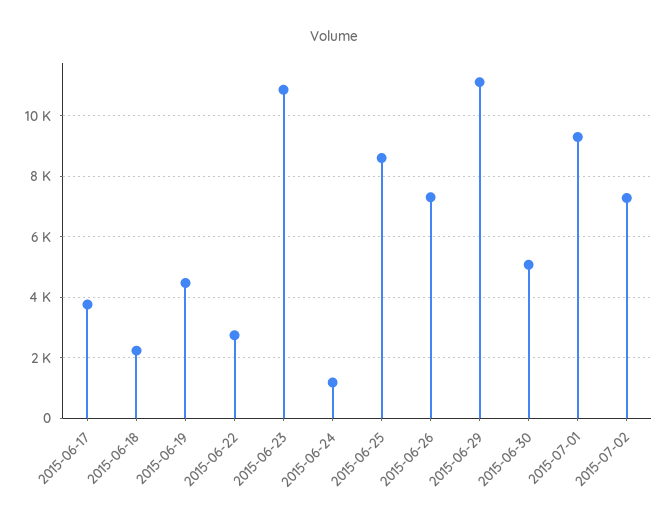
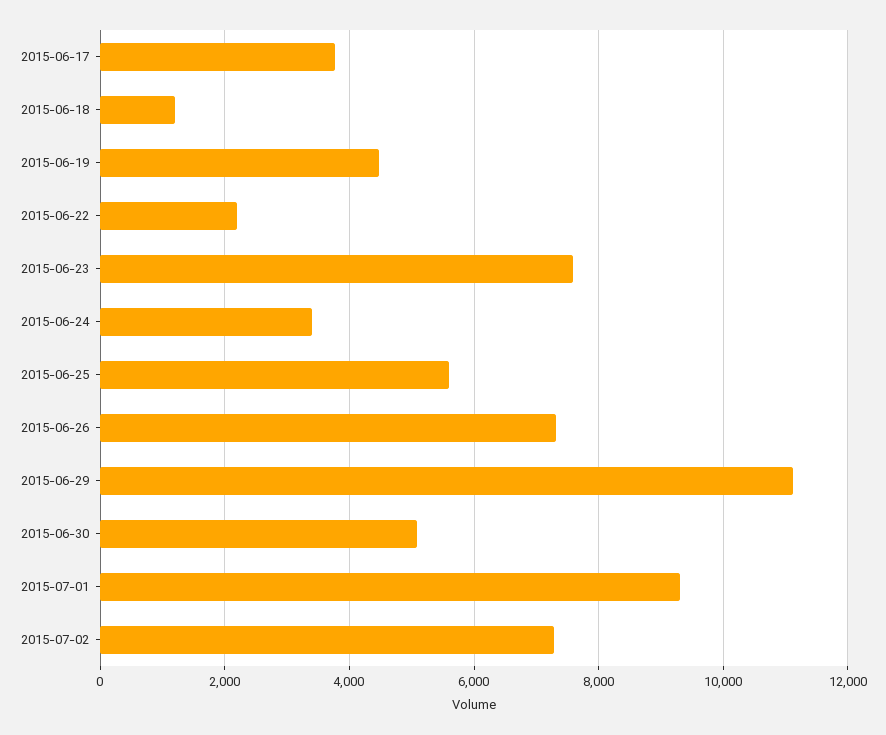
  {
    "2015-06-17": 3800,
-   "2015-06-18": 2200,
+   "2015-06-18": 1200,
    "2015-06-19": 4400,
-   "2015-06-22": 2800,
+   "2015-06-22": 2200,
-   "2015-06-23": 10800,
+   "2015-06-23": 7600,
-   "2015-06-24": 1200,
+   "2015-06-24": 3400,
-   "2015-06-25": 8600,
+   "2015-06-25": 5600,
    "2015-06-26": 7400,
    "2015-06-29": 11200,
    "2015-06-30": 5000,
    "2015-07-01": 9400,
    "2015-07-02": 7200
  }

